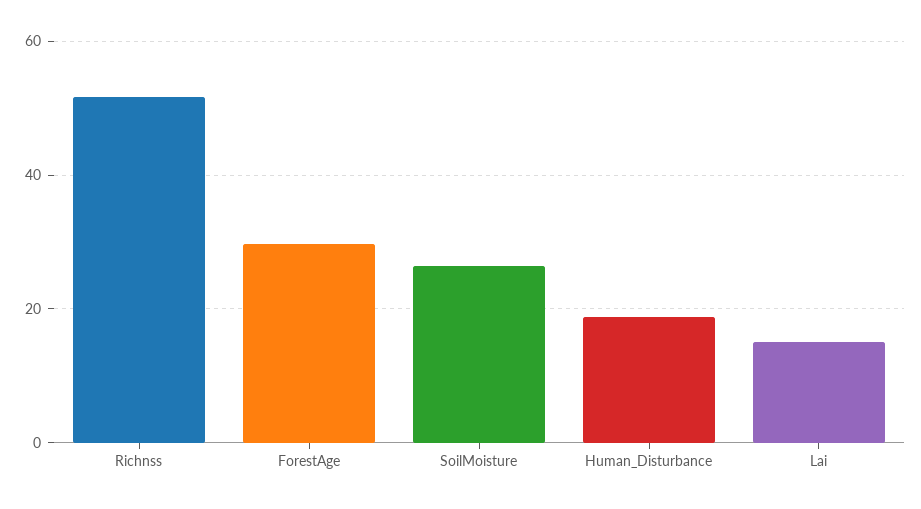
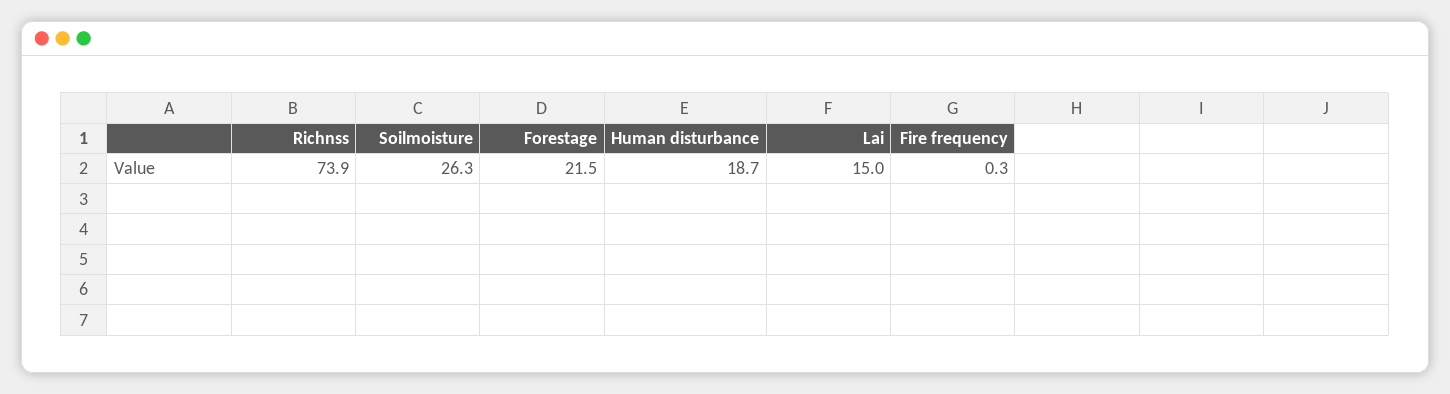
  {
-   "Richnss": 52,
+   "Richnss": 73.9,
-   "ForestAge": 30,
+   "ForestAge": 21.5,
    "SoilMoisture": 26.3,
    "Human_Disturbance": 18.7,
-   "Lai": 15
+   "Lai": 15,
+   "Fire frequency": 0.3
  }

